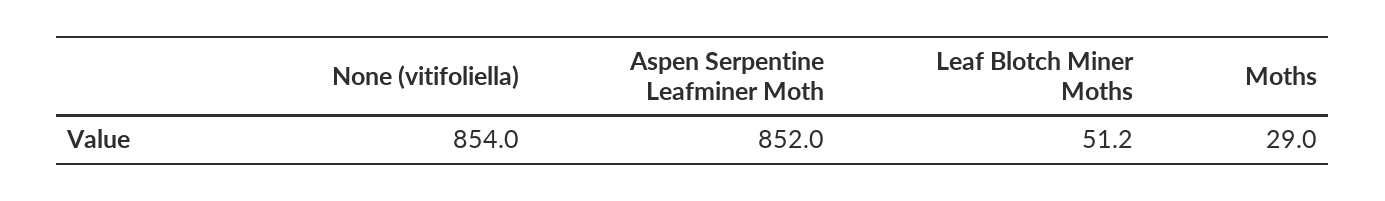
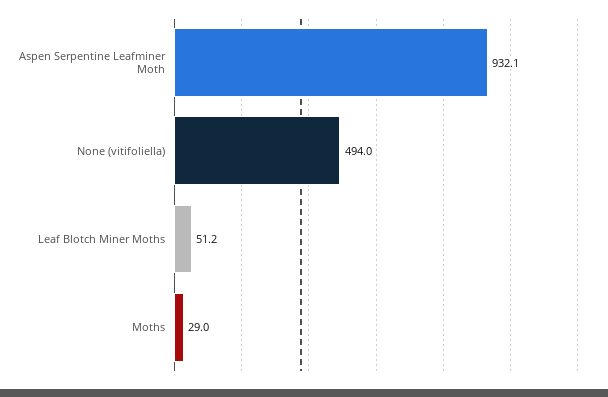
  {
-   "None (vitifoliella)": 854,
+   "None (vitifoliella)": 494,
-   "Aspen Serpentine Leafminer Moth": 852,
+   "Aspen Serpentine Leafminer Moth": 932.1,
    "Leaf Blotch Miner Moths": 51.2,
    "Moths": 29
  }

